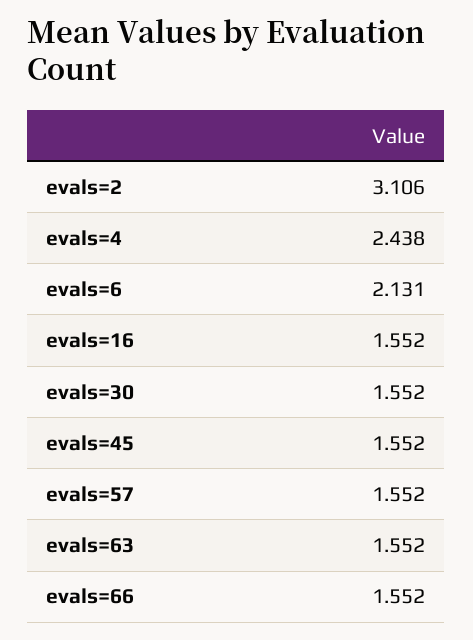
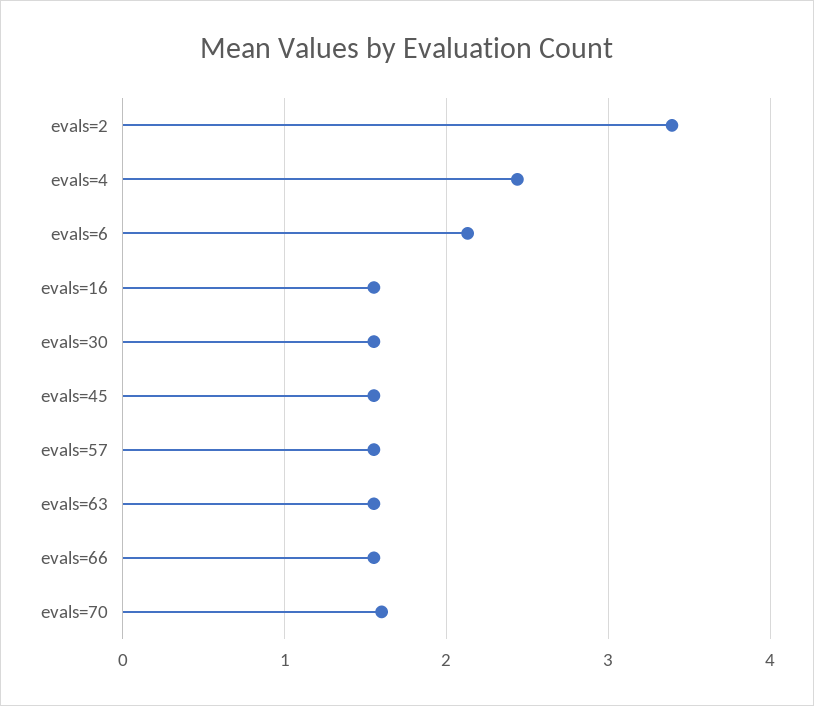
  {
-   "evals=2": 3.106,
+   "evals=2": 3.4,
    "evals=4": 2.438,
    "evals=6": 2.131,
    "evals=16": 1.552,
    "evals=30": 1.552,
    "evals=45": 1.552,
    "evals=57": 1.552,
    "evals=63": 1.552,
-   "evals=66": 1.552
+   "evals=66": 1.552,
+   "evals=70": 1.6
  }

